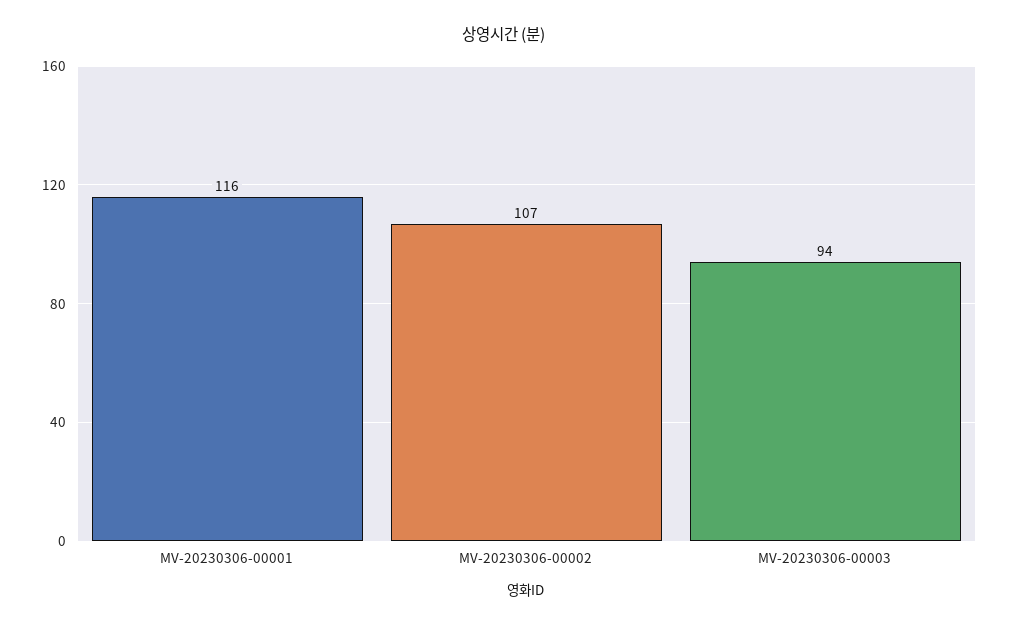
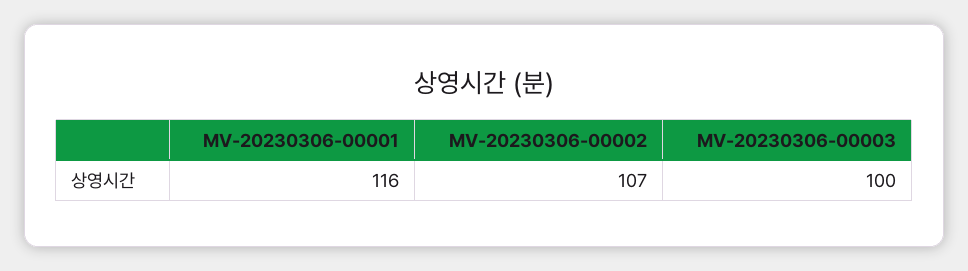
  {
    "MV-20230306-00001": 116,
    "MV-20230306-00002": 107,
-   "MV-20230306-00003": 94
+   "MV-20230306-00003": 100
  }

